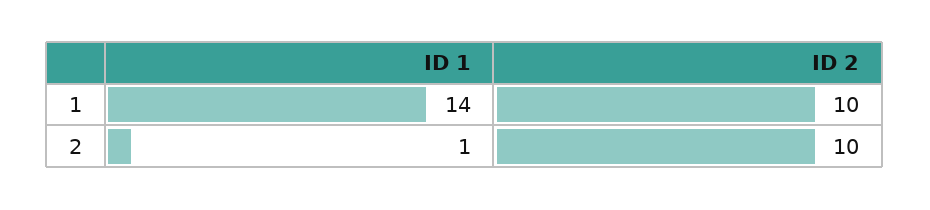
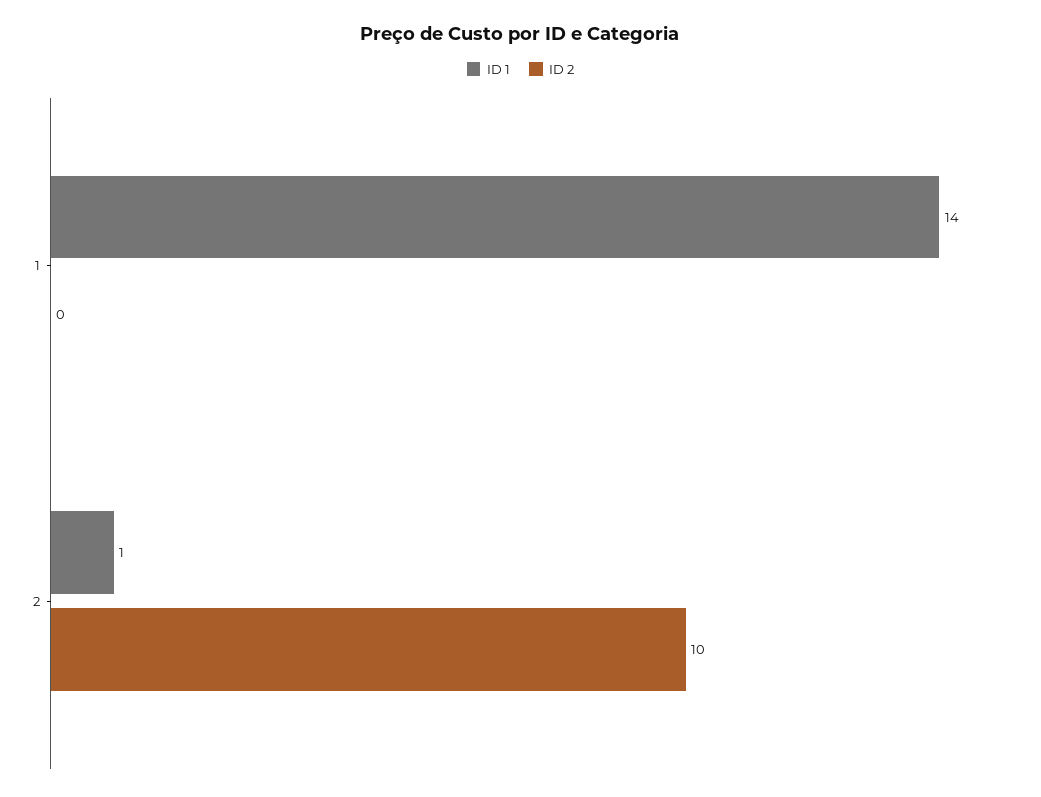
  {
    "ID 1": {
      "1": 14,
      "2": 1
    },
    "ID 2": {
-     "1": 10,
+     "1": 0,
      "2": 10
    }
  }

